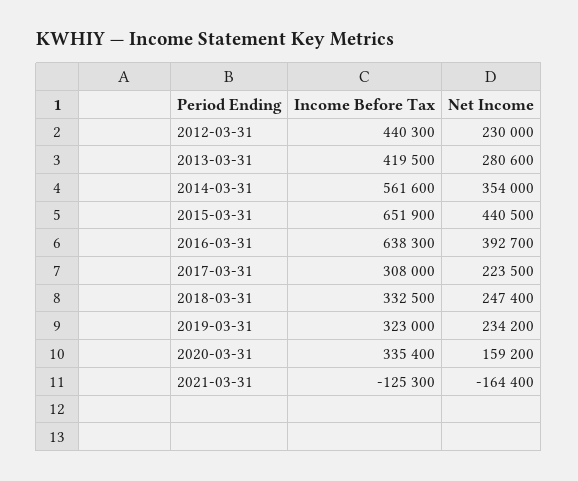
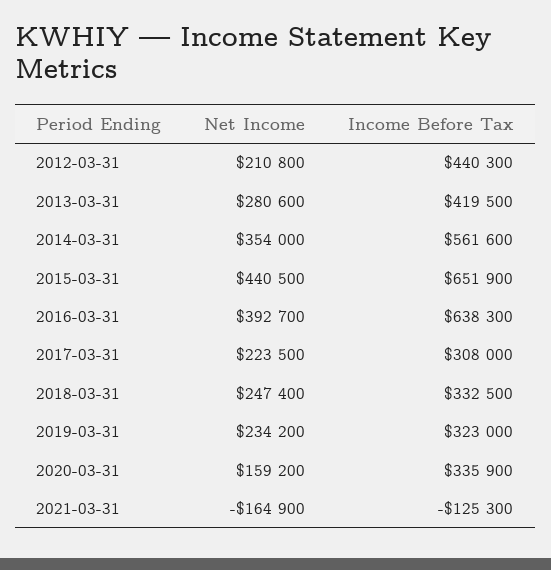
  {
    "Income Before Tax": {
      "2012-03-31": 440300,
      "2013-03-31": 419500,
      "2014-03-31": 561600,
      "2015-03-31": 651900,
      "2016-03-31": 638300,
      "2017-03-31": 308000,
      "2018-03-31": 332500,
      "2019-03-31": 323000,
-     "2020-03-31": 335400,
+     "2020-03-31": 335900,
      "2021-03-31": -125300
    },
    "Net Income": {
-     "2012-03-31": 230000,
+     "2012-03-31": 210800,
      "2013-03-31": 280600,
      "2014-03-31": 354000,
      "2015-03-31": 440500,
      "2016-03-31": 392700,
      "2017-03-31": 223500,
      "2018-03-31": 247400,
      "2019-03-31": 234200,
      "2020-03-31": 159200,
-     "2021-03-31": -164400
+     "2021-03-31": -164900
    }
  }

